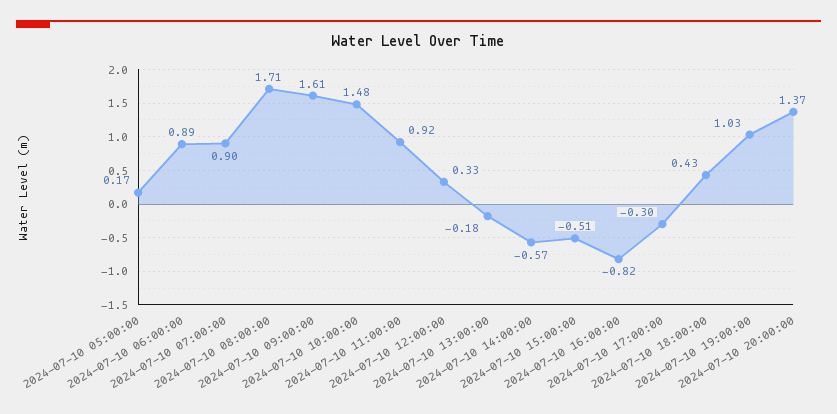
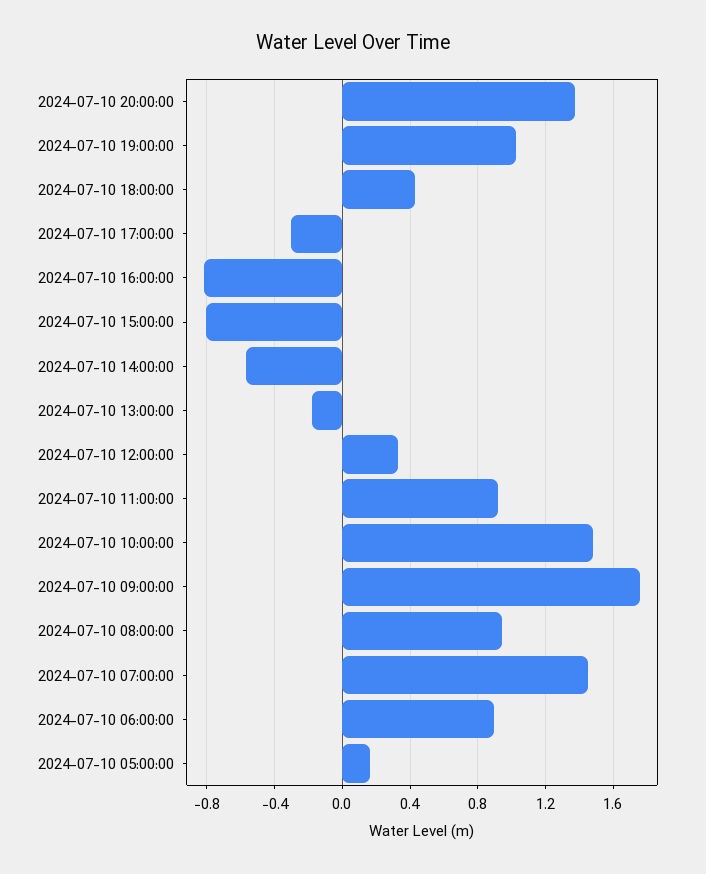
  {
    "2024-07-10 05:00:00": 0.17,
    "2024-07-10 06:00:00": 0.89,
-   "2024-07-10 07:00:00": 0.9,
+   "2024-07-10 07:00:00": 1.45,
-   "2024-07-10 08:00:00": 1.71,
+   "2024-07-10 08:00:00": 0.95,
-   "2024-07-10 09:00:00": 1.61,
+   "2024-07-10 09:00:00": 1.75,
    "2024-07-10 10:00:00": 1.48,
    "2024-07-10 11:00:00": 0.92,
    "2024-07-10 12:00:00": 0.33,
    "2024-07-10 13:00:00": -0.18,
    "2024-07-10 14:00:00": -0.57,
-   "2024-07-10 15:00:00": -0.51,
+   "2024-07-10 15:00:00": -0.8,
    "2024-07-10 16:00:00": -0.82,
    "2024-07-10 17:00:00": -0.3,
    "2024-07-10 18:00:00": 0.43,
    "2024-07-10 19:00:00": 1.03,
    "2024-07-10 20:00:00": 1.37
  }

